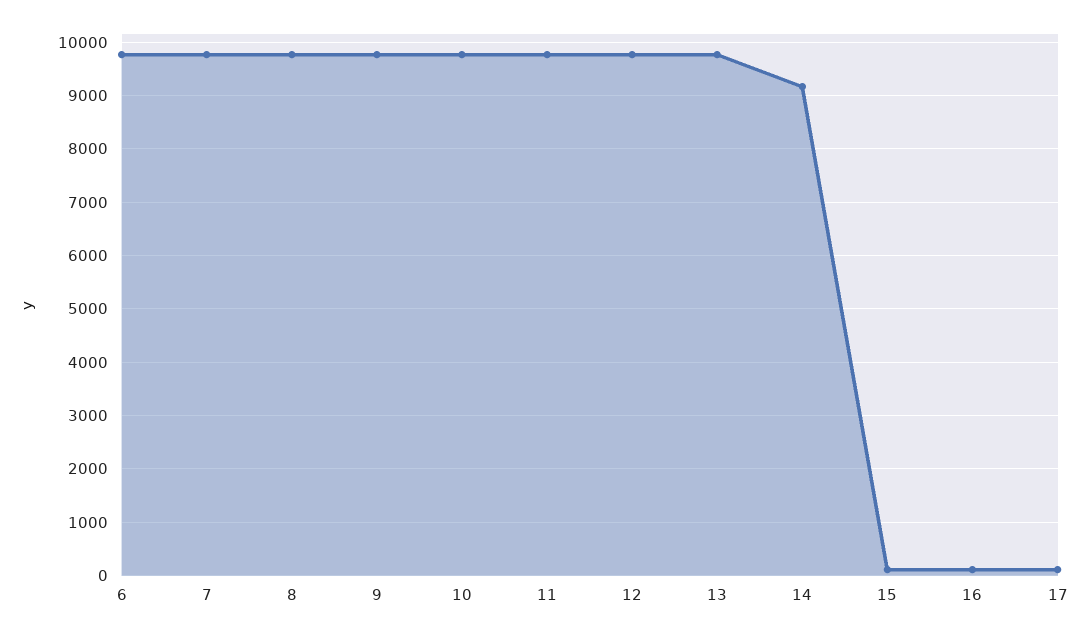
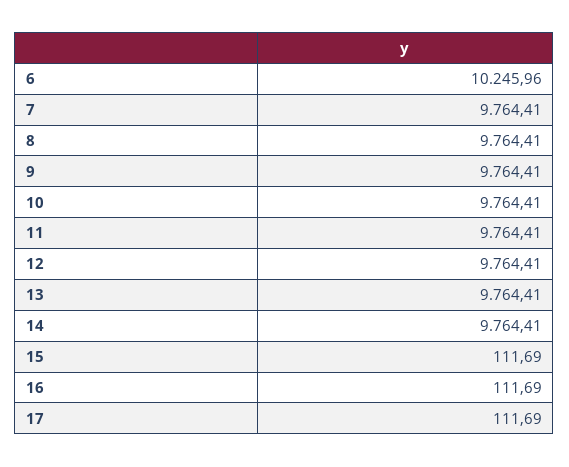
  {
-   "6": 9800,
+   "6": 10245.96,
    "7": 9764.41,
    "8": 9764.41,
    "9": 9764.41,
    "10": 9764.41,
    "11": 9764.41,
    "12": 9764.41,
    "13": 9764.41,
-   "14": 9200,
+   "14": 9764.41,
    "15": 111.69,
    "16": 111.69,
    "17": 111.69
  }

